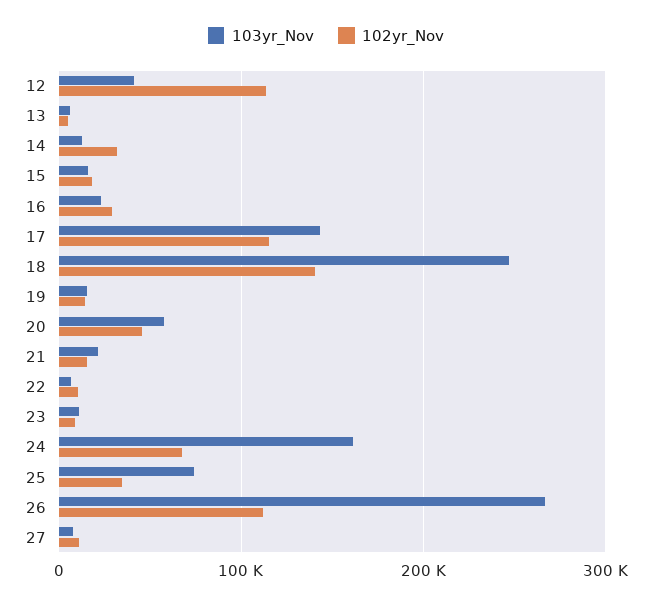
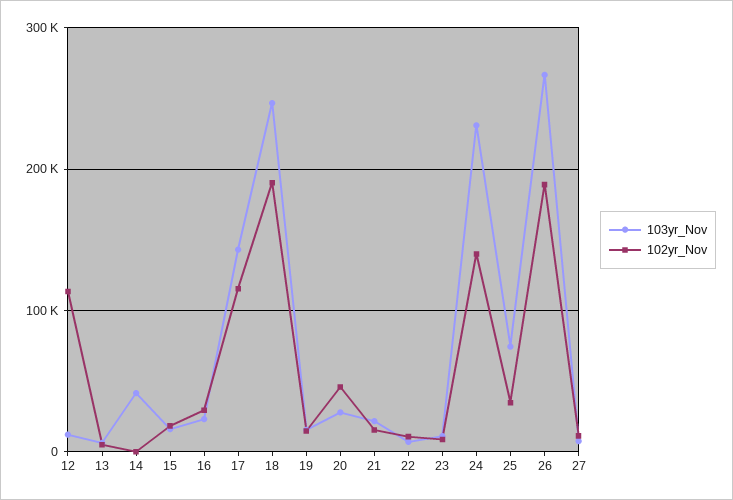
  {
    "103yr_Nov": {
-     "12": 40000,
+     "12": 10000,
      "13": 10000,
-     "14": 10000,
+     "14": 40000,
      "15": 20000,
      "16": 20000,
      "17": 140000,
      "18": 250000,
      "19": 20000,
-     "20": 60000,
+     "20": 30000,
      "21": 20000,
      "22": 10000,
      "23": 10000,
-     "24": 160000,
+     "24": 230000,
      "25": 70000,
      "26": 270000,
      "27": 10000
    },
    "102yr_Nov": {
      "12": 110000,
      "13": 0,
-     "14": 30000,
+     "14": 0,
      "15": 20000,
      "16": 30000,
      "17": 120000,
-     "18": 140000,
+     "18": 190000,
      "19": 10000,
      "20": 50000,
      "21": 20000,
      "22": 10000,
      "23": 10000,
-     "24": 70000,
+     "24": 140000,
      "25": 30000,
-     "26": 110000,
+     "26": 190000,
      "27": 10000
    }
  }

